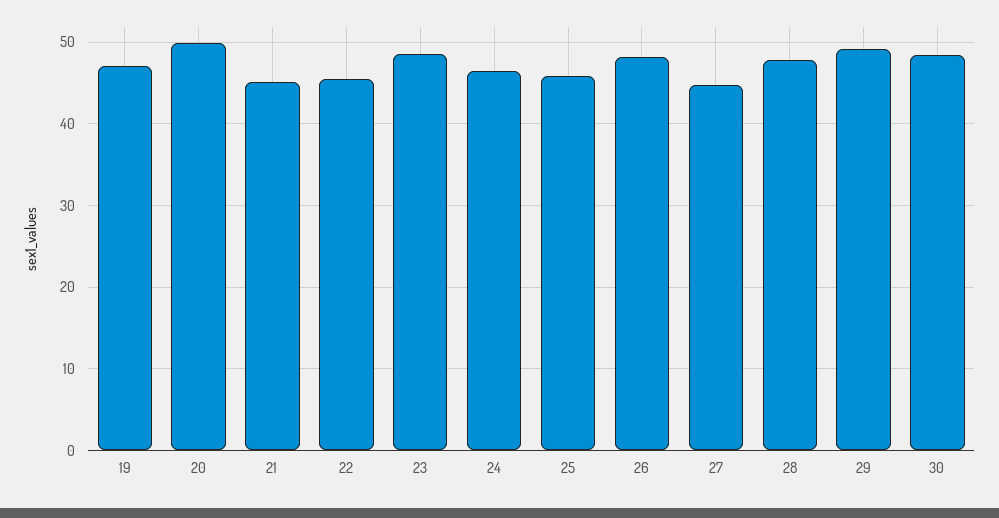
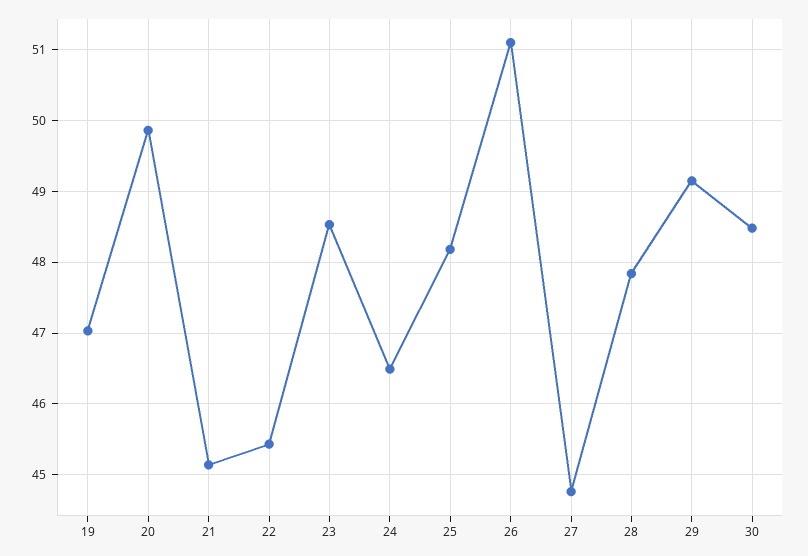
  {
    "19": 47,
    "20": 49.9,
    "21": 45.1,
    "22": 45.4,
    "23": 48.5,
    "24": 46.5,
-   "25": 46,
+   "25": 48.2,
-   "26": 48,
+   "26": 51.1,
    "27": 44.8,
    "28": 47.8,
    "29": 49.2,
    "30": 48.5
  }

